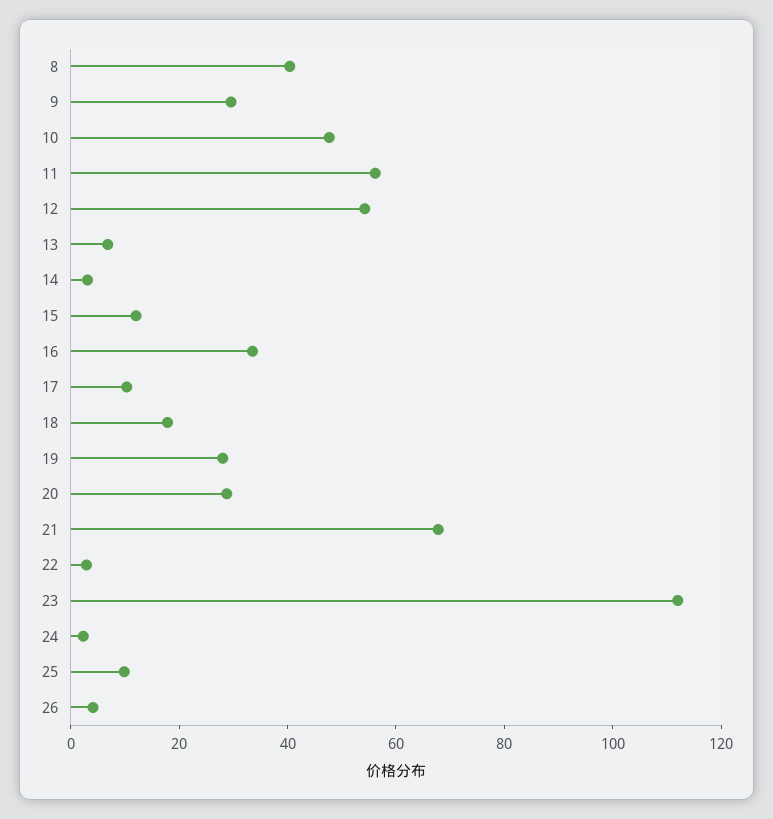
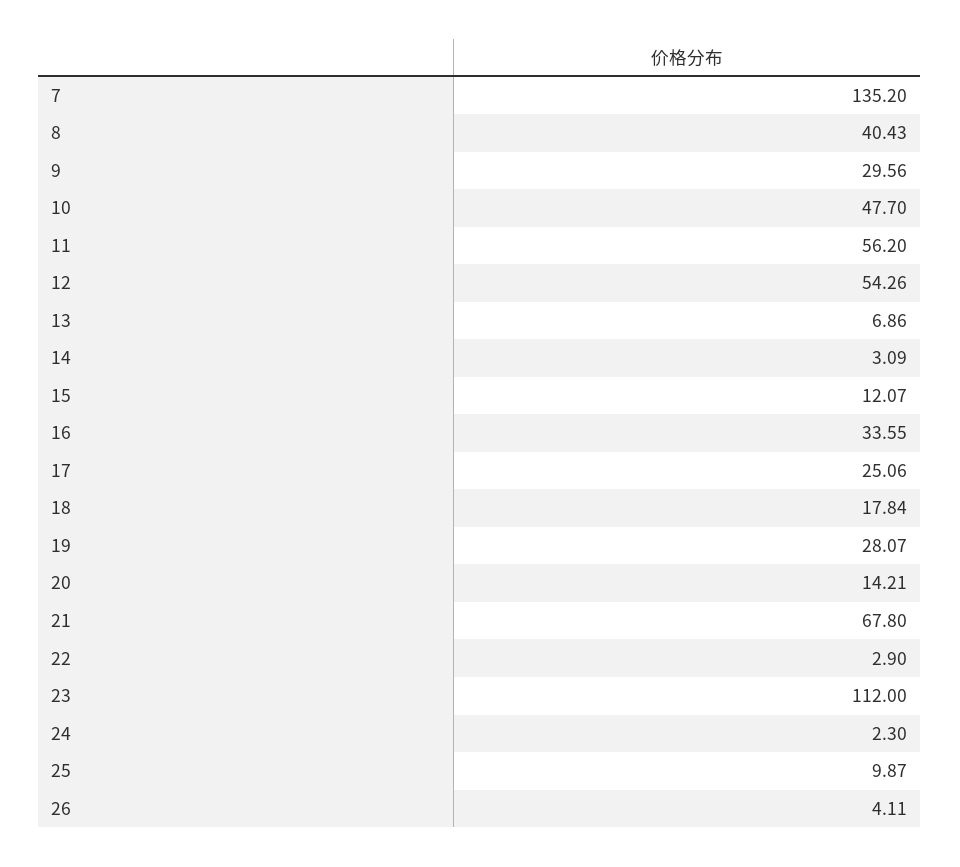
  {
    "8": 40.43,
    "9": 29.56,
    "10": 47.7,
    "11": 56.2,
    "12": 54.26,
    "13": 6.86,
    "14": 3.09,
    "15": 12.07,
    "16": 33.55,
-   "17": 10,
+   "17": 25.06,
    "18": 17.84,
    "19": 28.07,
-   "20": 30,
+   "20": 14.21,
    "21": 67.8,
    "22": 2.9,
    "23": 112,
    "24": 2.3,
    "25": 9.87,
-   "26": 4.11
+   "26": 4.11,
+   "7": 135.2
  }

